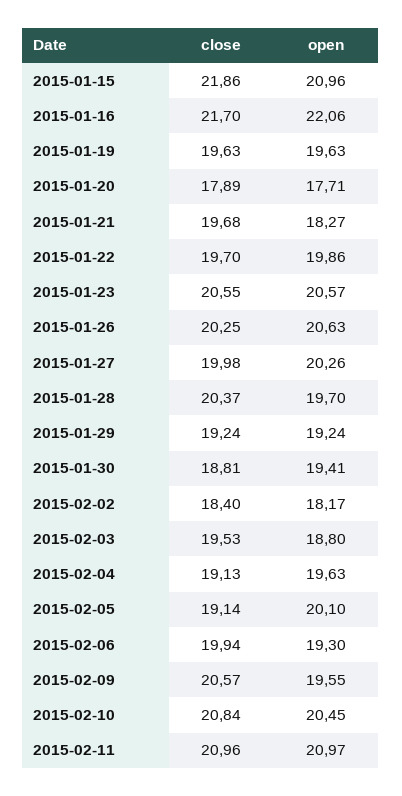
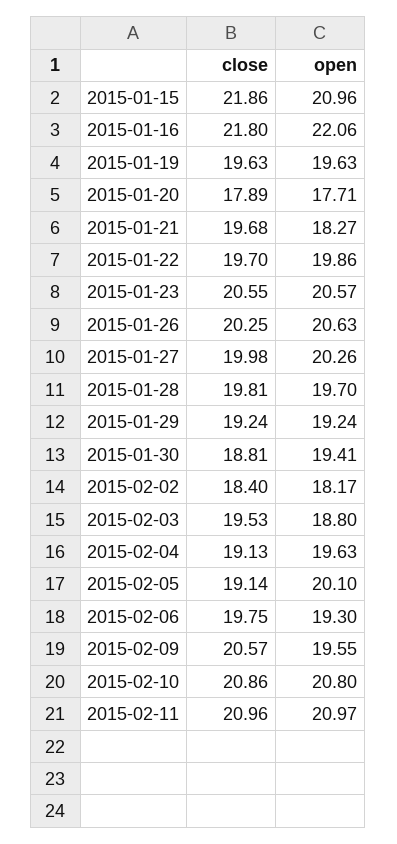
  {
    "close": {
      "2015-01-15": 21.86,
-     "2015-01-16": 21.7,
+     "2015-01-16": 21.8,
      "2015-01-19": 19.63,
      "2015-01-20": 17.89,
      "2015-01-21": 19.68,
      "2015-01-22": 19.7,
      "2015-01-23": 20.55,
      "2015-01-26": 20.25,
      "2015-01-27": 19.98,
-     "2015-01-28": 20.37,
+     "2015-01-28": 19.81,
      "2015-01-29": 19.24,
      "2015-01-30": 18.81,
      "2015-02-02": 18.4,
      "2015-02-03": 19.53,
      "2015-02-04": 19.13,
      "2015-02-05": 19.14,
-     "2015-02-06": 19.94,
+     "2015-02-06": 19.75,
      "2015-02-09": 20.57,
-     "2015-02-10": 20.84,
+     "2015-02-10": 20.86,
      "2015-02-11": 20.96
    },
    "open": {
      "2015-01-15": 20.96,
      "2015-01-16": 22.06,
      "2015-01-19": 19.63,
      "2015-01-20": 17.71,
      "2015-01-21": 18.27,
      "2015-01-22": 19.86,
      "2015-01-23": 20.57,
      "2015-01-26": 20.63,
      "2015-01-27": 20.26,
      "2015-01-28": 19.7,
      "2015-01-29": 19.24,
      "2015-01-30": 19.41,
      "2015-02-02": 18.17,
      "2015-02-03": 18.8,
      "2015-02-04": 19.63,
      "2015-02-05": 20.1,
      "2015-02-06": 19.3,
      "2015-02-09": 19.55,
-     "2015-02-10": 20.45,
+     "2015-02-10": 20.8,
      "2015-02-11": 20.97
    }
  }

